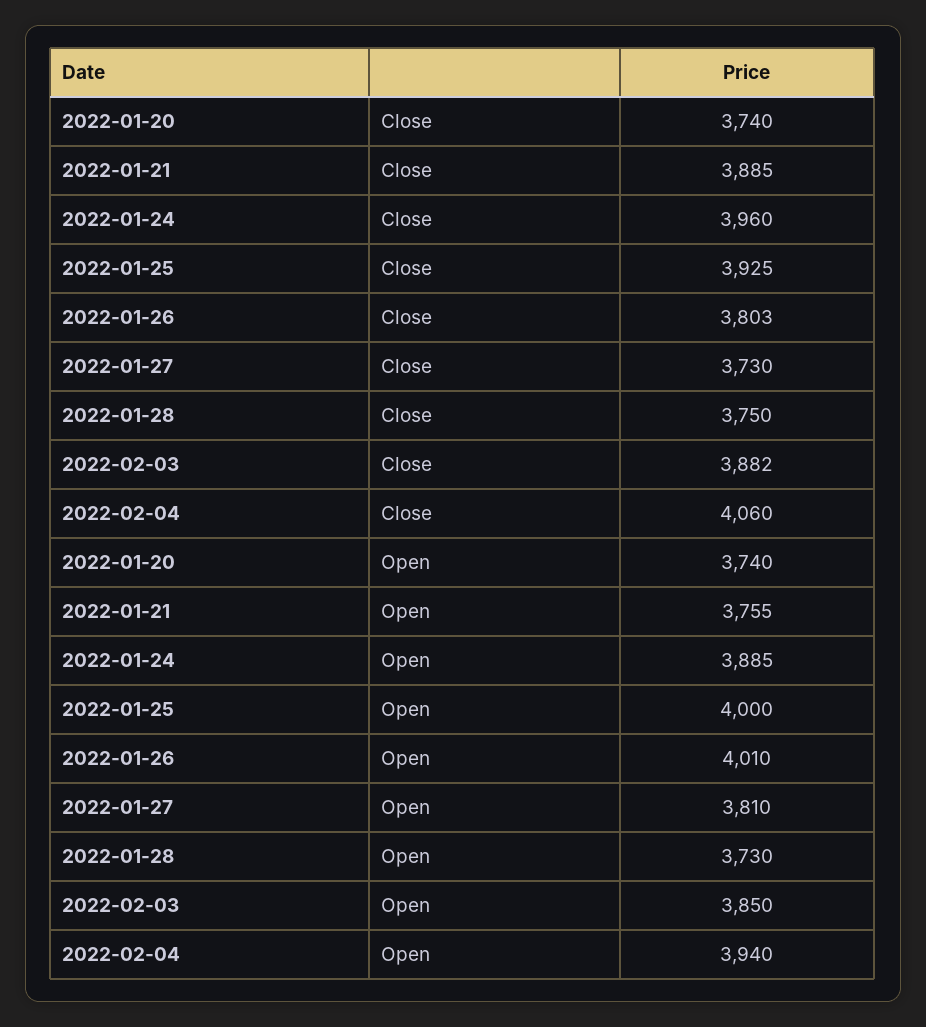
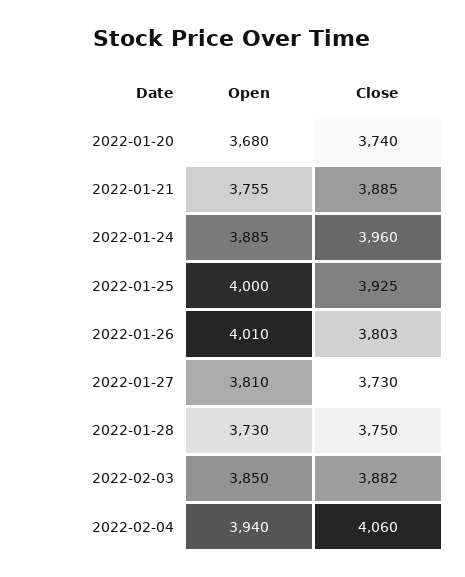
  {
    "2022-01-20": {
      "Close": 3740,
-     "Open": 3740
+     "Open": 3680
    },
    "2022-01-21": {
      "Close": 3885,
      "Open": 3755
    },
    "2022-01-24": {
      "Close": 3960,
      "Open": 3885
    },
    "2022-01-25": {
      "Close": 3925,
      "Open": 4000
    },
    "2022-01-26": {
      "Close": 3803,
      "Open": 4010
    },
    "2022-01-27": {
      "Close": 3730,
      "Open": 3810
    },
    "2022-01-28": {
      "Close": 3750,
      "Open": 3730
    },
    "2022-02-03": {
      "Close": 3882,
      "Open": 3850
    },
    "2022-02-04": {
      "Close": 4060,
      "Open": 3940
    }
  }

